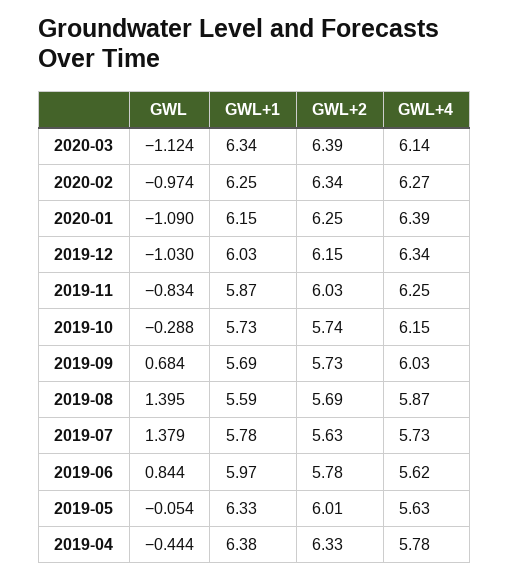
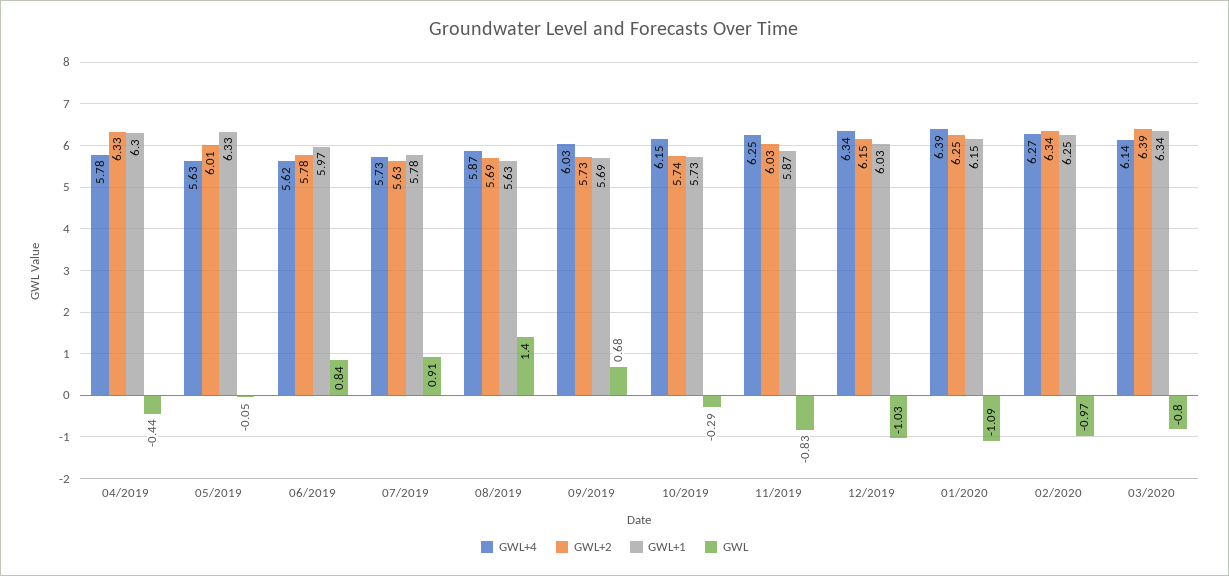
  {
    "GWL": {
-     "2020-03": -1.124,
+     "2020-03": -0.8,
      "2020-02": -0.974,
      "2020-01": -1.09,
      "2019-12": -1.03,
      "2019-11": -0.834,
      "2019-10": -0.288,
      "2019-09": 0.684,
      "2019-08": 1.395,
-     "2019-07": 1.379,
+     "2019-07": 0.91,
      "2019-06": 0.844,
      "2019-05": -0.054,
      "2019-04": -0.444
    },
    "GWL+1": {
      "2020-03": 6.34,
      "2020-02": 6.25,
      "2020-01": 6.15,
      "2019-12": 6.03,
      "2019-11": 5.87,
      "2019-10": 5.73,
      "2019-09": 5.69,
-     "2019-08": 5.59,
+     "2019-08": 5.63,
      "2019-07": 5.78,
      "2019-06": 5.97,
      "2019-05": 6.33,
-     "2019-04": 6.38
+     "2019-04": 6.3
    },
    "GWL+2": {
      "2020-03": 6.39,
      "2020-02": 6.34,
      "2020-01": 6.25,
      "2019-12": 6.15,
      "2019-11": 6.03,
      "2019-10": 5.74,
      "2019-09": 5.73,
      "2019-08": 5.69,
      "2019-07": 5.63,
      "2019-06": 5.78,
      "2019-05": 6.01,
      "2019-04": 6.33
    },
    "GWL+4": {
      "2020-03": 6.14,
      "2020-02": 6.27,
      "2020-01": 6.39,
      "2019-12": 6.34,
      "2019-11": 6.25,
      "2019-10": 6.15,
      "2019-09": 6.03,
      "2019-08": 5.87,
      "2019-07": 5.73,
      "2019-06": 5.62,
      "2019-05": 5.63,
      "2019-04": 5.78
    }
  }

